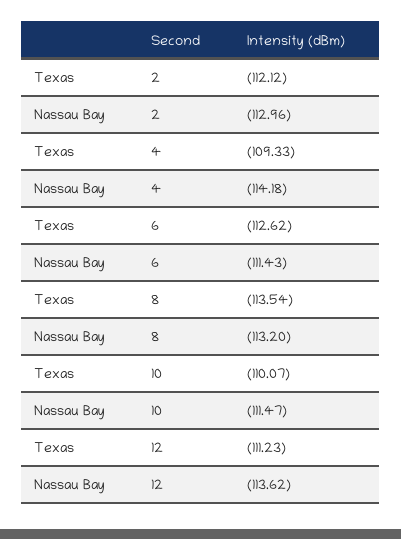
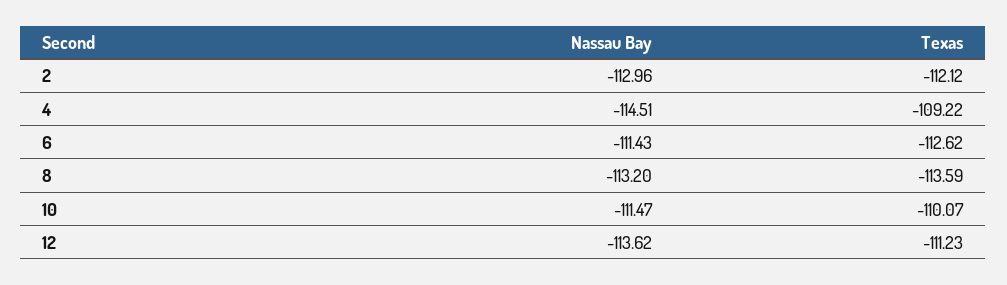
  {
    "Texas": {
      "2": -112.12,
-     "4": -109.33,
+     "4": -109.22,
      "6": -112.62,
-     "8": -113.54,
+     "8": -113.59,
      "10": -110.07,
      "12": -111.23
    },
    "Nassau Bay": {
      "2": -112.96,
-     "4": -114.18,
+     "4": -114.51,
      "6": -111.43,
      "8": -113.2,
      "10": -111.47,
      "12": -113.62
    }
  }

